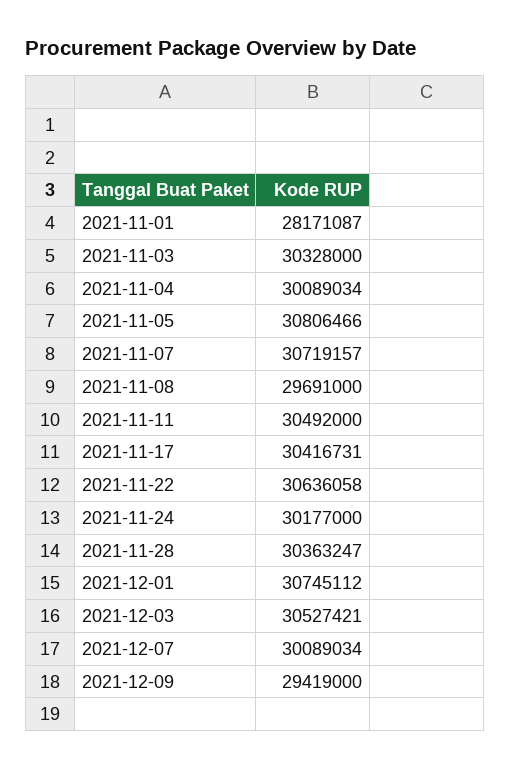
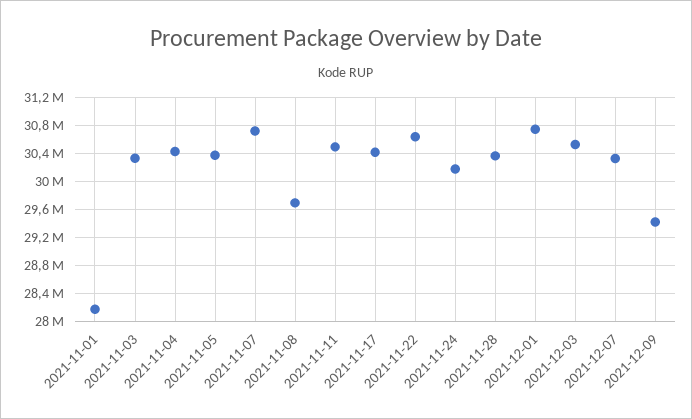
  {
    "2021-11-01": 28171087,
    "2021-11-03": 30328000,
-   "2021-11-04": 30089034,
+   "2021-11-04": 30400000,
-   "2021-11-05": 30806466,
+   "2021-11-05": 30400000,
    "2021-11-07": 30719157,
    "2021-11-08": 29691000,
    "2021-11-11": 30492000,
    "2021-11-17": 30416731,
    "2021-11-22": 30636058,
    "2021-11-24": 30177000,
    "2021-11-28": 30363247,
    "2021-12-01": 30745112,
    "2021-12-03": 30527421,
-   "2021-12-07": 30089034,
+   "2021-12-07": 30300000,
    "2021-12-09": 29419000
  }

